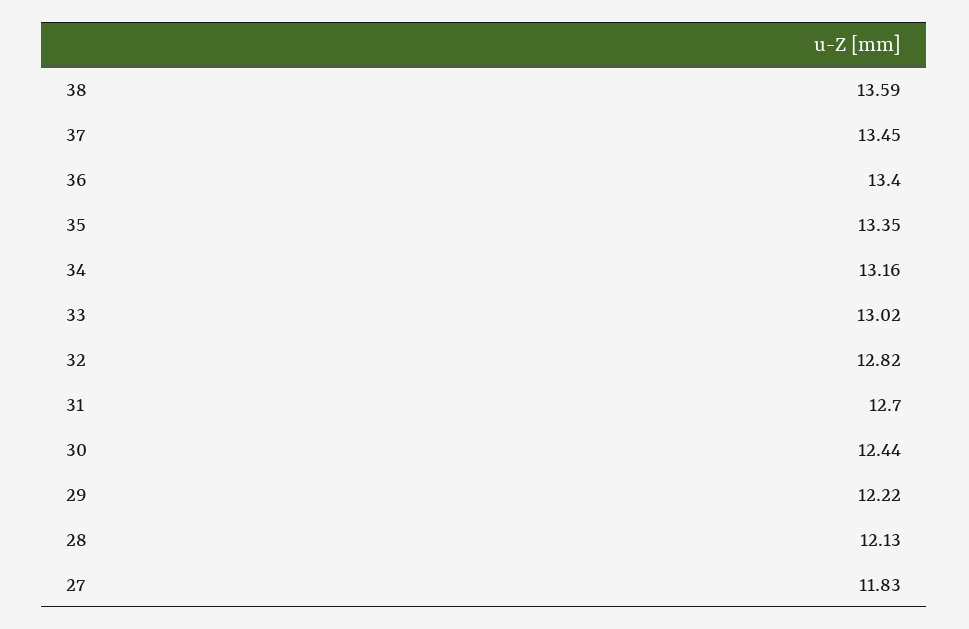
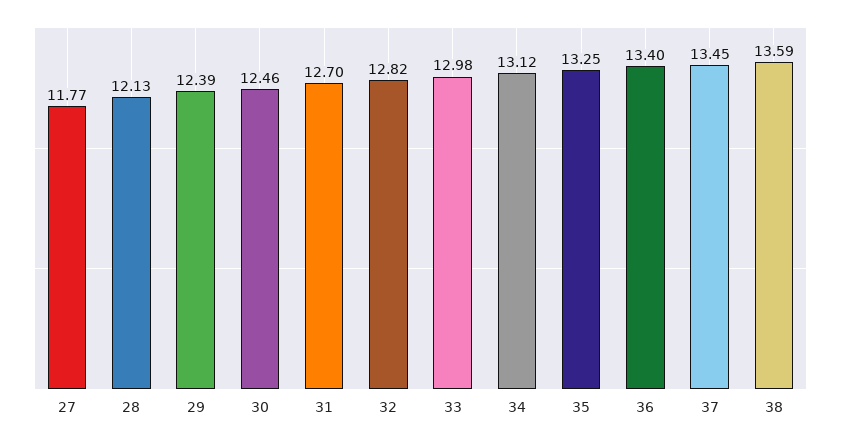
  {
    "38": 13.59,
    "37": 13.45,
    "36": 13.4,
-   "35": 13.35,
+   "35": 13.25,
-   "34": 13.16,
+   "34": 13.12,
-   "33": 13.02,
+   "33": 12.98,
    "32": 12.82,
    "31": 12.7,
-   "30": 12.44,
+   "30": 12.46,
-   "29": 12.22,
+   "29": 12.39,
    "28": 12.13,
-   "27": 11.83
+   "27": 11.77
  }

